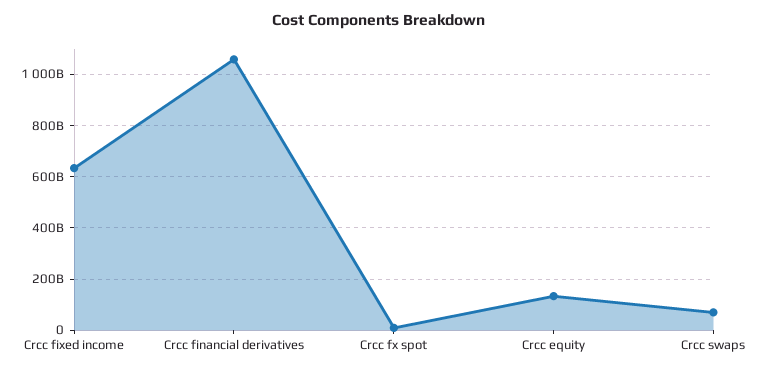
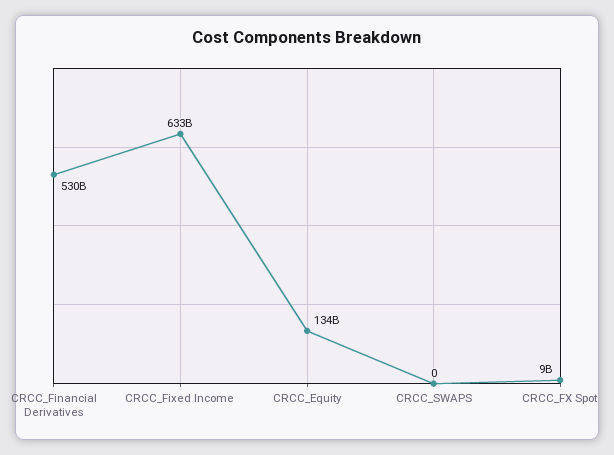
  {
    "Crcc fixed income": 633000000000,
-   "Crcc financial derivatives": 1050000000000,
+   "Crcc financial derivatives": 530000000000,
    "Crcc fx spot": 9000000000,
    "Crcc equity": 134000000000,
-   "Crcc swaps": 75000000000
+   "Crcc swaps": 0
  }

